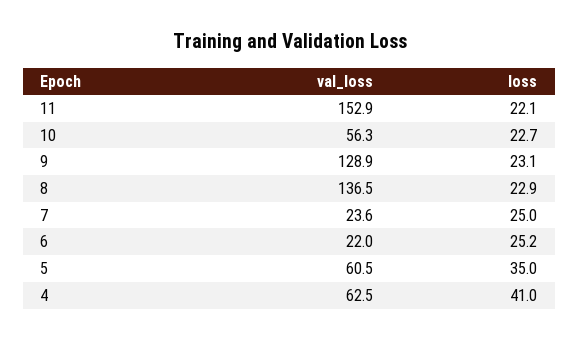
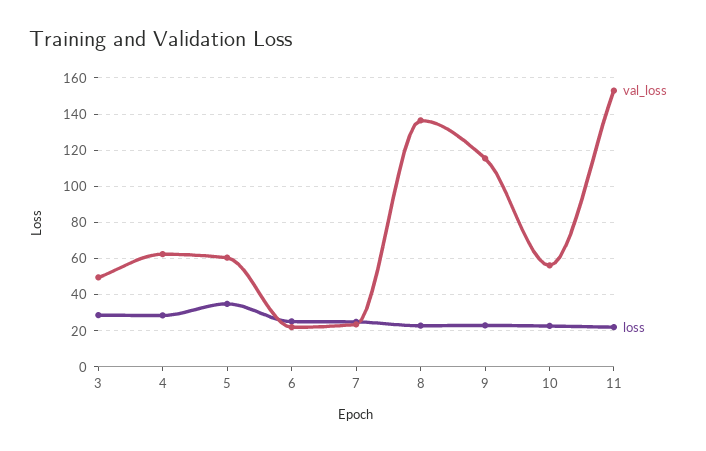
  {
    "val_loss": {
      "11": 152.9,
      "10": 56.3,
-     "9": 128.9,
+     "9": 115,
      "8": 136.5,
      "7": 23.6,
      "6": 22,
      "5": 60.5,
-     "4": 62.5
+     "4": 62.5,
+     "3": 50
    },
    "loss": {
      "11": 22.1,
      "10": 22.7,
      "9": 23.1,
      "8": 22.9,
      "7": 25,
      "6": 25.2,
      "5": 35,
-     "4": 41
+     "4": 30,
+     "3": 30
    }
  }

